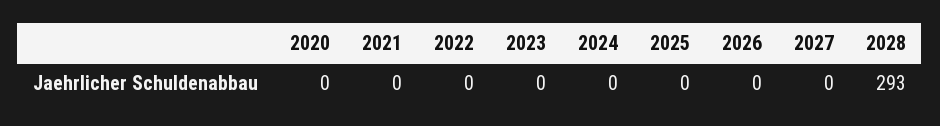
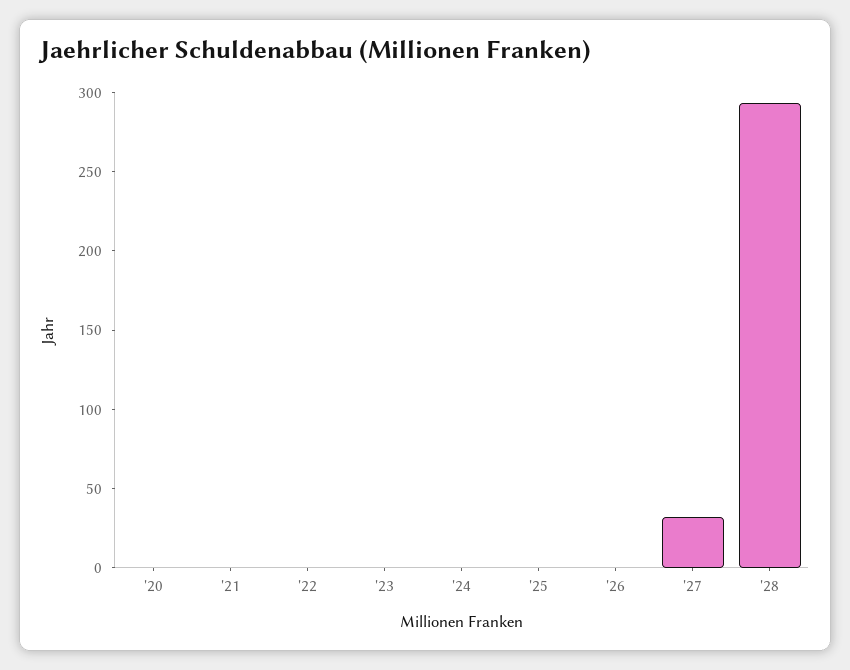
  {
    "2020": 0,
    "2021": 0,
    "2022": 0,
    "2023": 0,
    "2024": 0,
    "2025": 0,
    "2026": 0,
-   "2027": 0,
+   "2027": 30,
    "2028": 293
  }

